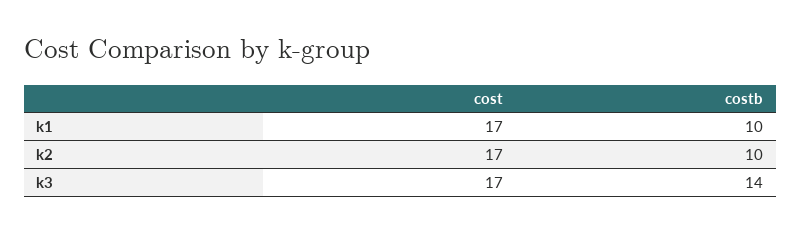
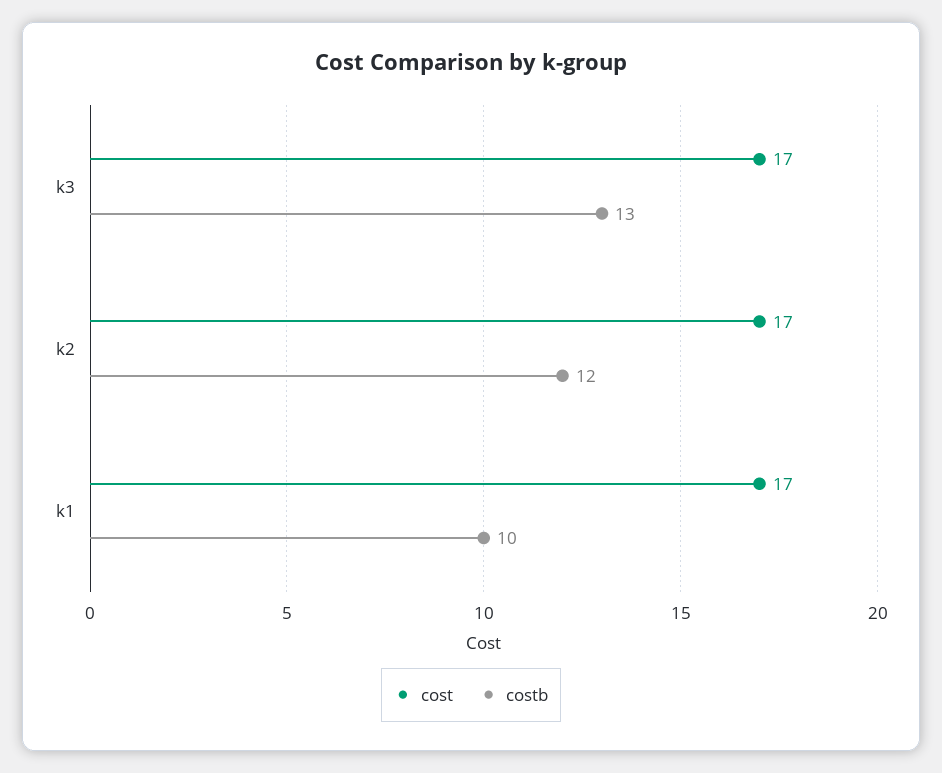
  {
    "cost": {
      "k1": 17,
      "k2": 17,
      "k3": 17
    },
    "costb": {
      "k1": 10,
-     "k2": 10,
+     "k2": 12,
-     "k3": 14
+     "k3": 13
    }
  }

